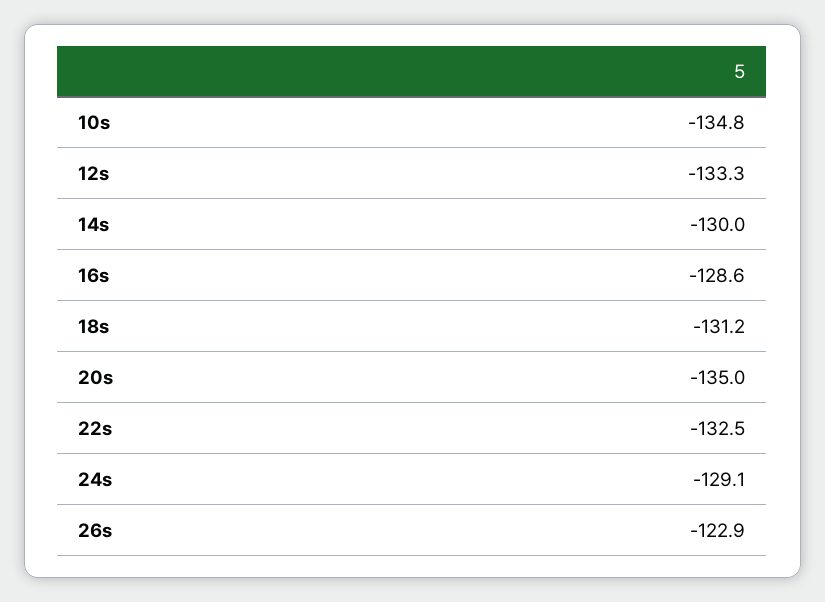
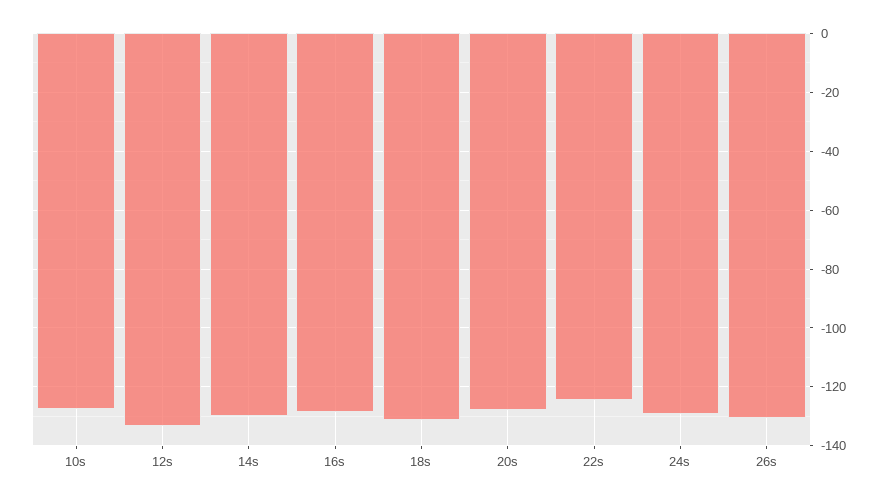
  {
-   "10s": -134.8,
+   "10s": -127.5,
    "12s": -133.3,
    "14s": -130,
    "16s": -128.6,
    "18s": -131.2,
-   "20s": -135,
+   "20s": -127.5,
-   "22s": -132.5,
+   "22s": -125,
    "24s": -129.1,
-   "26s": -122.9
+   "26s": -130
  }

